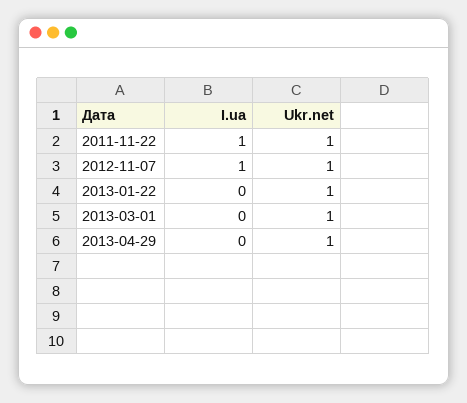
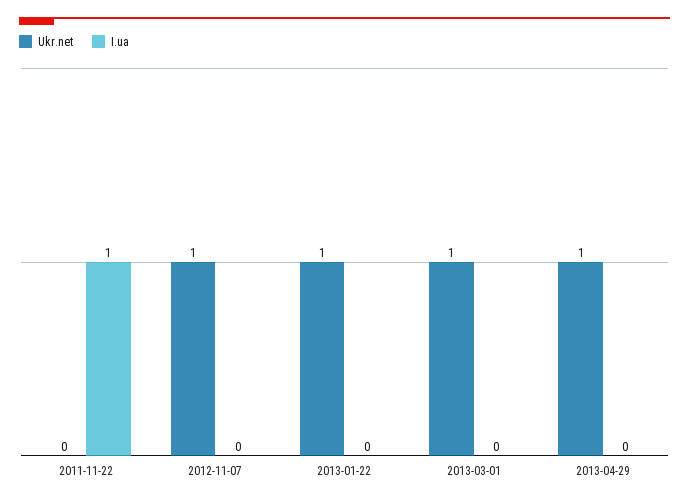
  {
    "I.ua": {
      "2011-11-22": 1,
-     "2012-11-07": 1,
+     "2012-11-07": 0,
      "2013-01-22": 0,
      "2013-03-01": 0,
      "2013-04-29": 0
    },
    "Ukr.net": {
-     "2011-11-22": 1,
+     "2011-11-22": 0,
      "2012-11-07": 1,
      "2013-01-22": 1,
      "2013-03-01": 1,
      "2013-04-29": 1
    }
  }

